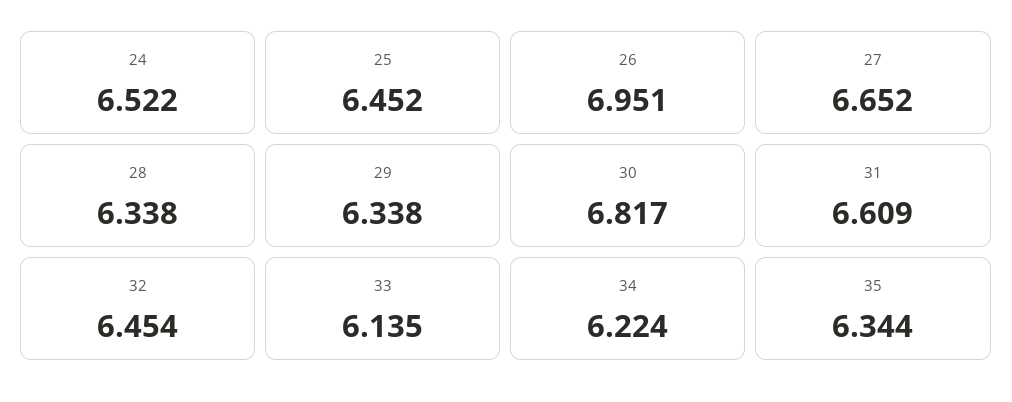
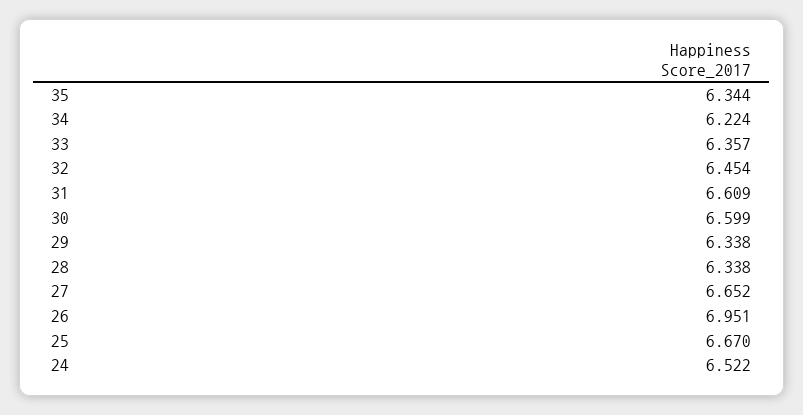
  {
    "24": 6.522,
-   "25": 6.452,
+   "25": 6.67,
    "26": 6.951,
    "27": 6.652,
    "28": 6.338,
    "29": 6.338,
-   "30": 6.817,
+   "30": 6.599,
    "31": 6.609,
    "32": 6.454,
-   "33": 6.135,
+   "33": 6.357,
    "34": 6.224,
    "35": 6.344
  }

